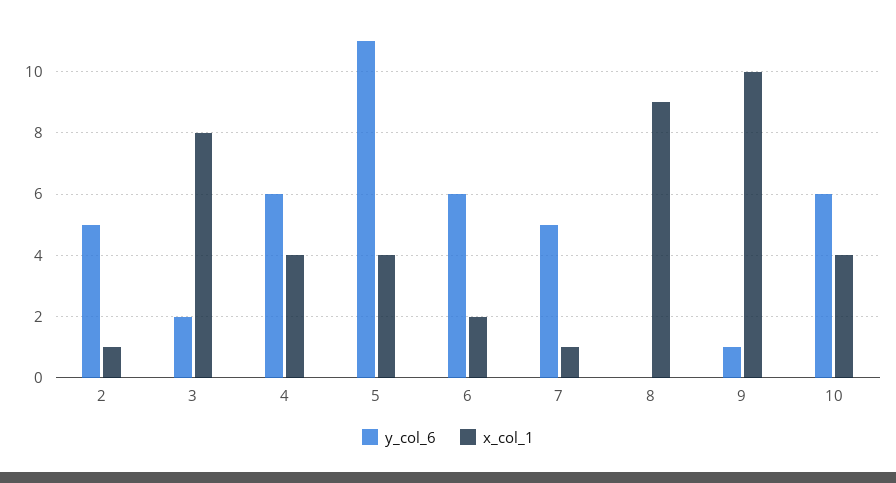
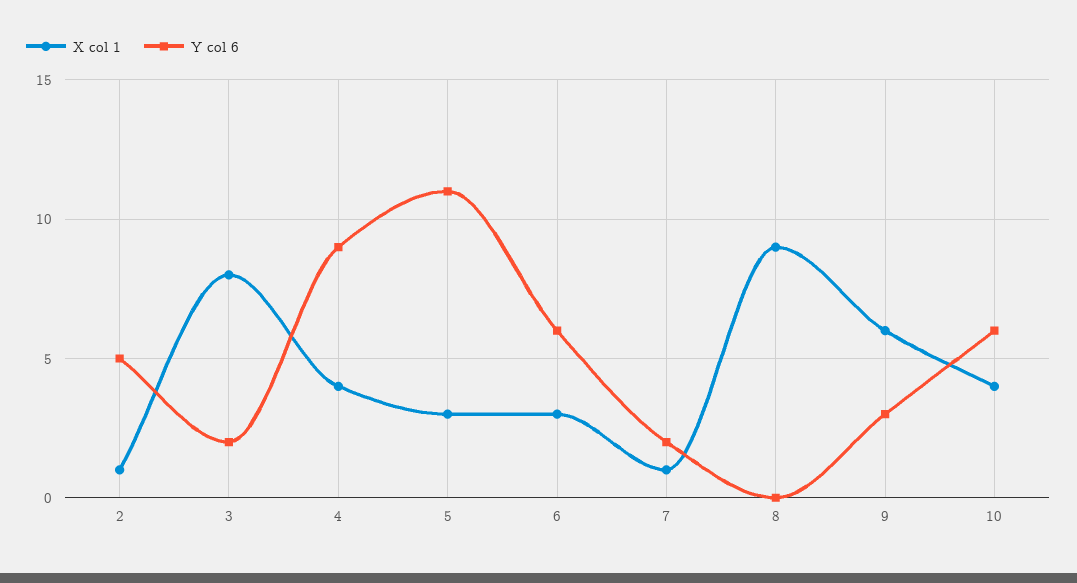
  {
    "y_col_6": {
      "2": 5,
      "3": 2,
-     "4": 6,
+     "4": 9,
      "5": 11,
      "6": 6,
-     "7": 5,
+     "7": 2,
      "8": 0,
-     "9": 1,
+     "9": 3,
      "10": 6
    },
    "x_col_1": {
      "2": 1,
      "3": 8,
      "4": 4,
-     "5": 4,
+     "5": 3,
-     "6": 2,
+     "6": 3,
      "7": 1,
      "8": 9,
-     "9": 10,
+     "9": 6,
      "10": 4
    }
  }

